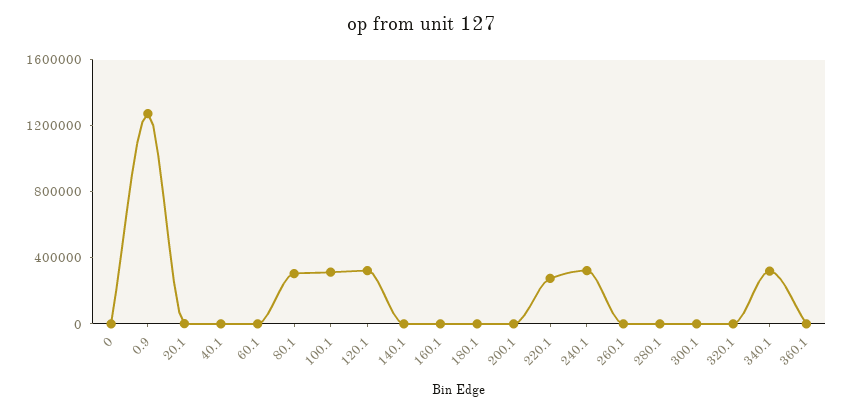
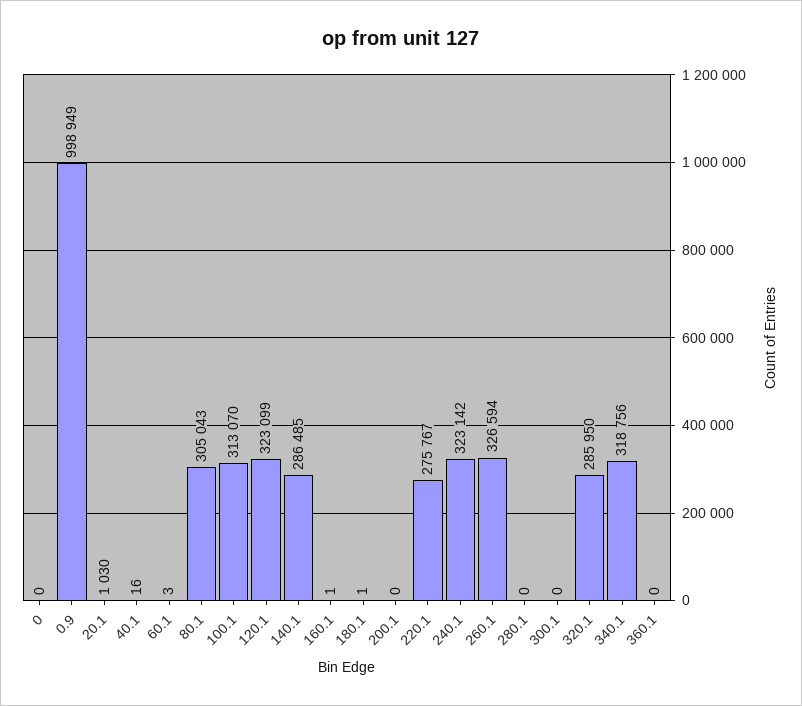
  {
    "0": 0,
-   "0.9": 1300000,
+   "0.9": 998949,
    "20.1": 1030,
    "40.1": 16,
    "60.1": 3,
    "80.1": 305043,
    "100.1": 313070,
    "120.1": 323099,
-   "140.1": 0,
+   "140.1": 286485,
    "160.1": 1,
    "180.1": 1,
    "200.1": 0,
    "220.1": 275767,
    "240.1": 323142,
-   "260.1": 0,
+   "260.1": 326594,
    "280.1": 0,
    "300.1": 0,
-   "320.1": 0,
+   "320.1": 285950,
    "340.1": 318756,
    "360.1": 0
  }

